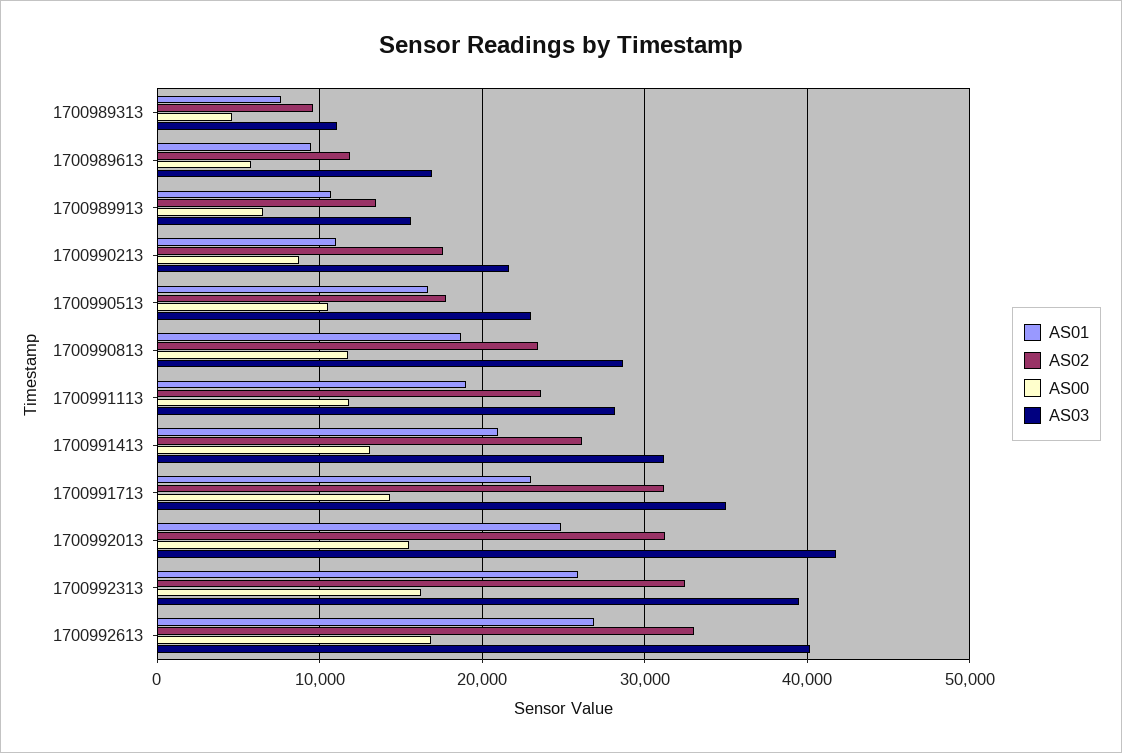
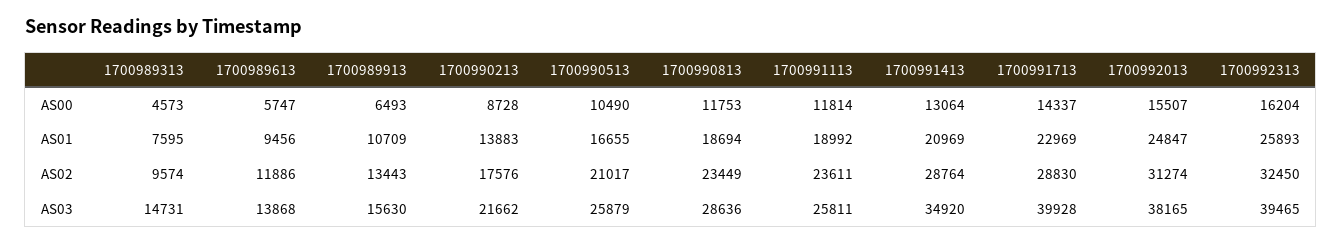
  {
    "AS01": {
      "1700989313": 7595,
      "1700989613": 9456,
      "1700989913": 10709,
-     "1700990213": 11000,
+     "1700990213": 13883,
      "1700990513": 16655,
      "1700990813": 18694,
      "1700991113": 18992,
      "1700991413": 20969,
      "1700991713": 22969,
      "1700992013": 24847,
-     "1700992313": 25893,
+     "1700992313": 25893
-     "1700992613": 27000
    },
    "AS02": {
      "1700989313": 9574,
      "1700989613": 11886,
      "1700989913": 13443,
      "1700990213": 17576,
-     "1700990513": 18000,
+     "1700990513": 21017,
      "1700990813": 23449,
      "1700991113": 23611,
-     "1700991413": 26000,
+     "1700991413": 28764,
-     "1700991713": 31000,
+     "1700991713": 28830,
      "1700992013": 31274,
-     "1700992313": 32450,
+     "1700992313": 32450
-     "1700992613": 33000
    },
    "AS00": {
      "1700989313": 4573,
      "1700989613": 5747,
      "1700989913": 6493,
      "1700990213": 8728,
      "1700990513": 10490,
      "1700990813": 11753,
      "1700991113": 11814,
      "1700991413": 13064,
      "1700991713": 14337,
      "1700992013": 15507,
-     "1700992313": 16204,
+     "1700992313": 16204
-     "1700992613": 17000
    },
    "AS03": {
-     "1700989313": 11000,
+     "1700989313": 14731,
-     "1700989613": 17000,
+     "1700989613": 13868,
      "1700989913": 15630,
      "1700990213": 21662,
-     "1700990513": 23000,
+     "1700990513": 25879,
      "1700990813": 28636,
-     "1700991113": 28000,
+     "1700991113": 25811,
-     "1700991413": 31000,
+     "1700991413": 34920,
-     "1700991713": 35000,
+     "1700991713": 39928,
-     "1700992013": 42000,
+     "1700992013": 38165,
-     "1700992313": 39465,
+     "1700992313": 39465
-     "1700992613": 40000
    }
  }

